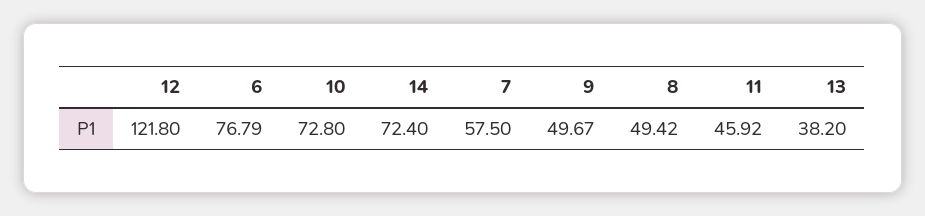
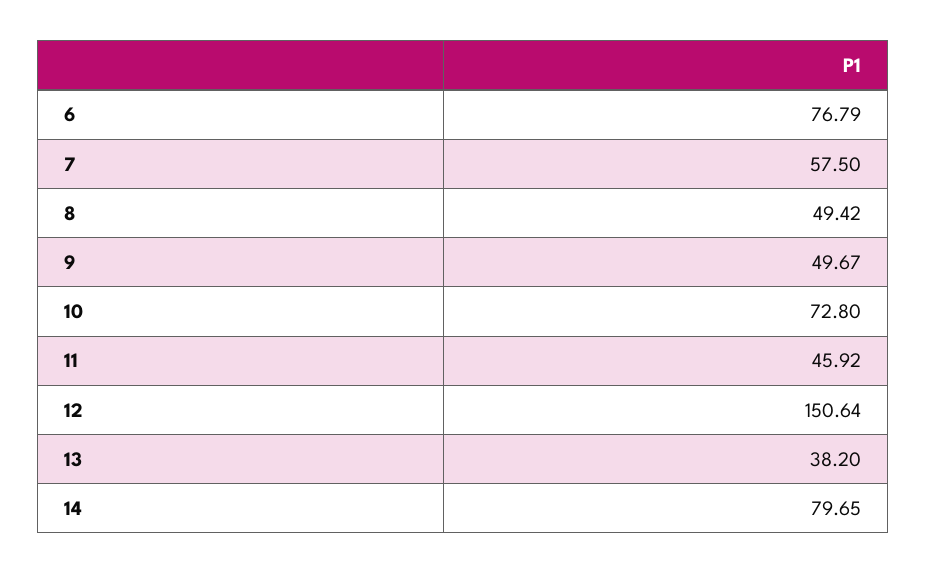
  {
-   "12": 121.8,
+   "12": 150.64,
    "6": 76.79,
    "10": 72.8,
-   "14": 72.4,
+   "14": 79.65,
    "7": 57.5,
    "9": 49.67,
    "8": 49.42,
    "11": 45.92,
    "13": 38.2
  }

